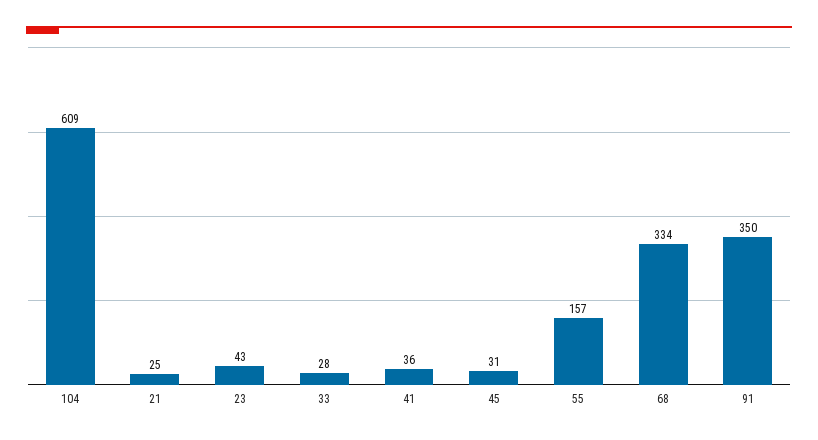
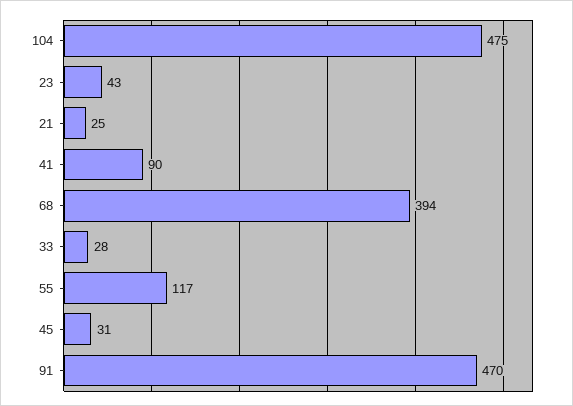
  {
-   "104": 609,
+   "104": 475,
    "21": 25,
    "23": 43,
    "33": 28,
-   "41": 36,
+   "41": 90,
    "45": 31,
-   "55": 157,
+   "55": 117,
-   "68": 334,
+   "68": 394,
-   "91": 350
+   "91": 470
  }

